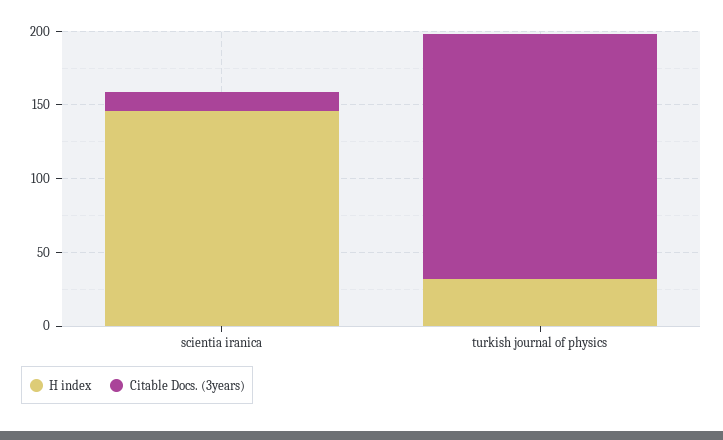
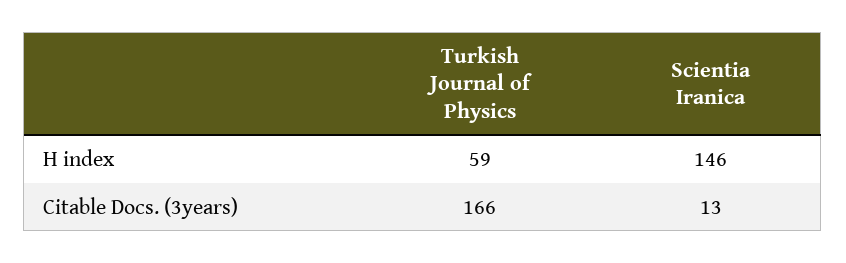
  {
    "H index": {
      "scientia iranica": 146,
-     "turkish journal of physics": 30
+     "turkish journal of physics": 59
    },
    "Citable Docs. (3years)": {
      "scientia iranica": 13,
      "turkish journal of physics": 166
    }
  }

